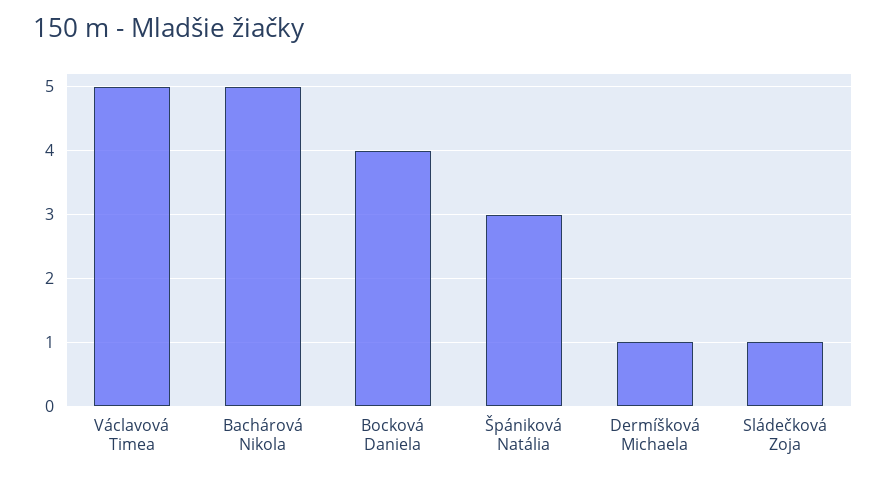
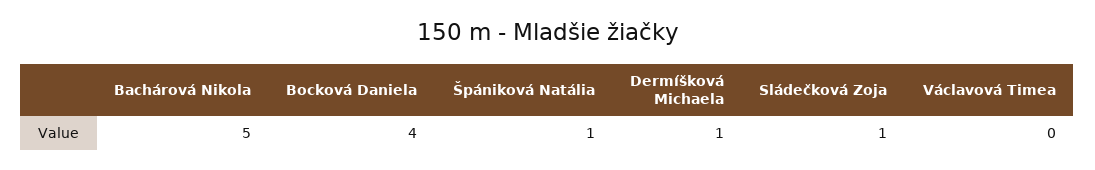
  {
-   "Václavová Timea": 5,
+   "Václavová Timea": 0,
    "Bachárová Nikola": 5,
    "Bocková Daniela": 4,
-   "Špániková Natália": 3,
+   "Špániková Natália": 1,
    "Dermíšková Michaela": 1,
    "Sládečková Zoja": 1
  }

